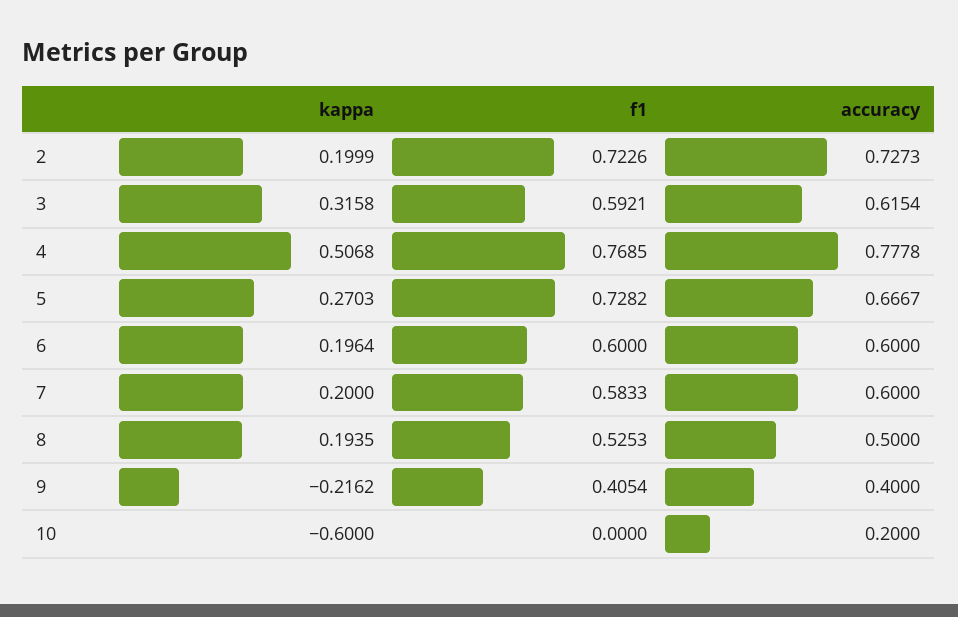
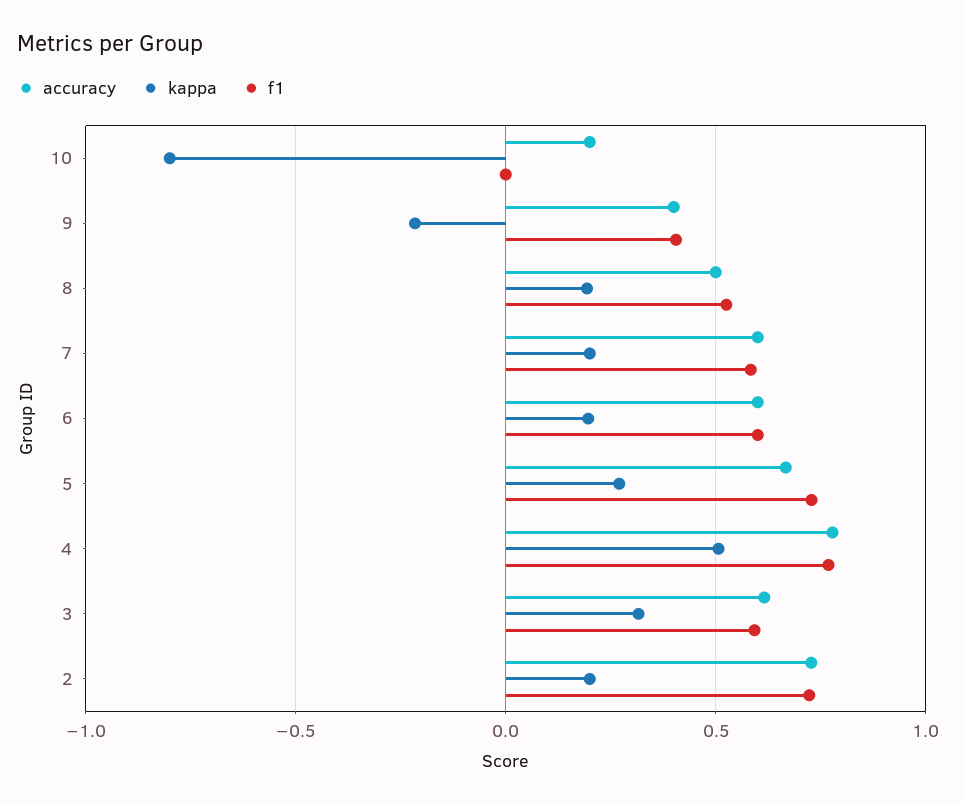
  {
    "kappa": {
      "2": 0.1999,
      "3": 0.3158,
      "4": 0.5068,
      "5": 0.2703,
      "6": 0.1964,
      "7": 0.2,
      "8": 0.1935,
      "9": -0.2162,
-     "10": -0.6
+     "10": -0.8
    },
    "f1": {
      "2": 0.7226,
      "3": 0.5921,
      "4": 0.7685,
      "5": 0.7282,
      "6": 0.6,
      "7": 0.5833,
      "8": 0.5253,
      "9": 0.4054,
      "10": 0
    },
    "accuracy": {
      "2": 0.7273,
      "3": 0.6154,
      "4": 0.7778,
      "5": 0.6667,
      "6": 0.6,
      "7": 0.6,
      "8": 0.5,
      "9": 0.4,
      "10": 0.2
    }
  }

